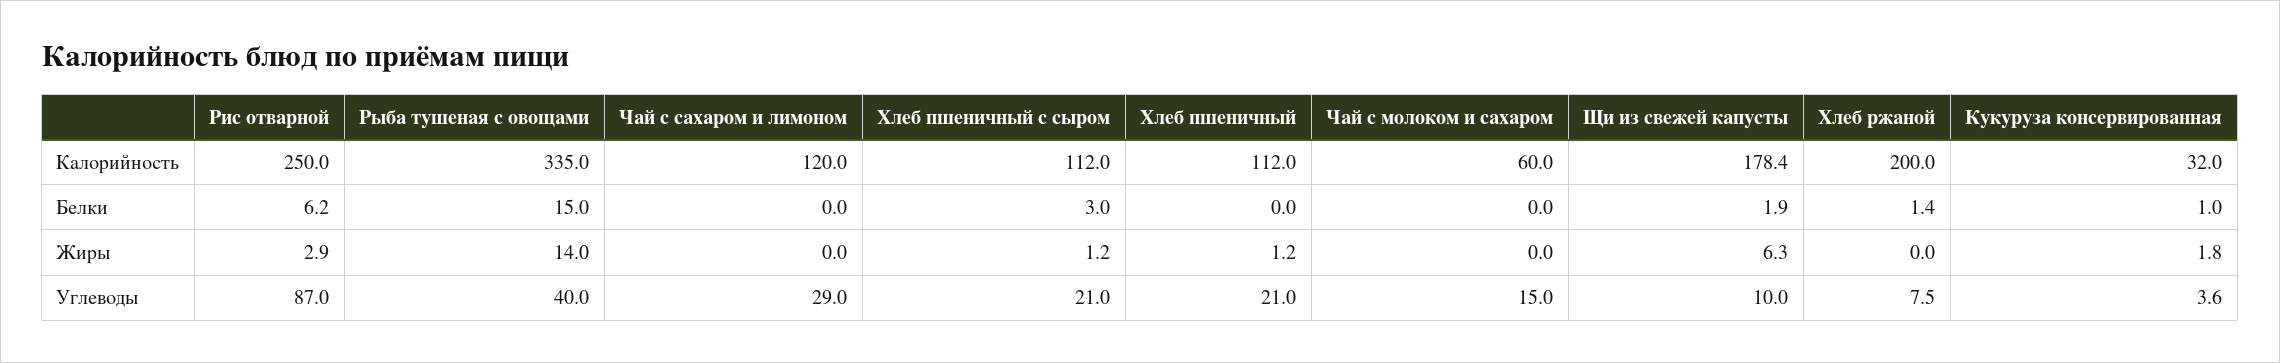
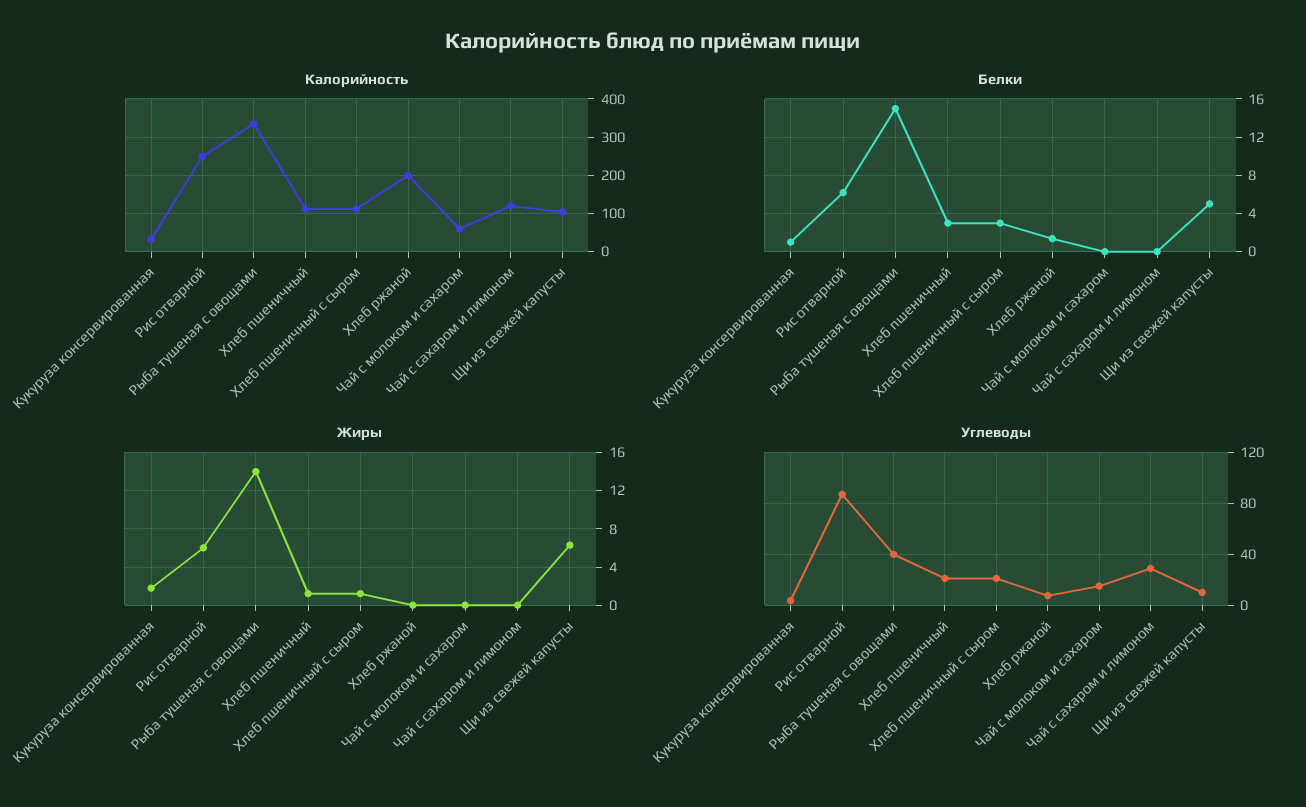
  {
    "Калорийность": {
      "Рис отварной": 250,
      "Рыба тушеная с овощами": 335,
      "Чай с сахаром и лимоном": 120,
      "Хлеб пшеничный с сыром": 112,
      "Хлеб пшеничный": 112,
      "Чай с молоком и сахаром": 60,
-     "Щи из свежей капусты": 178.4,
+     "Щи из свежей капусты": 100,
      "Хлеб ржаной": 200,
      "Кукуруза консервированная": 32
    },
    "Белки": {
      "Рис отварной": 6.2,
      "Рыба тушеная с овощами": 15,
      "Чай с сахаром и лимоном": 0,
      "Хлеб пшеничный с сыром": 3,
-     "Хлеб пшеничный": 0,
+     "Хлеб пшеничный": 3,
      "Чай с молоком и сахаром": 0,
-     "Щи из свежей капусты": 1.9,
+     "Щи из свежей капусты": 5,
      "Хлеб ржаной": 1.4,
      "Кукуруза консервированная": 1
    },
    "Жиры": {
-     "Рис отварной": 2.9,
+     "Рис отварной": 6,
      "Рыба тушеная с овощами": 14,
      "Чай с сахаром и лимоном": 0,
      "Хлеб пшеничный с сыром": 1.2,
      "Хлеб пшеничный": 1.2,
      "Чай с молоком и сахаром": 0,
      "Щи из свежей капусты": 6.3,
      "Хлеб ржаной": 0,
      "Кукуруза консервированная": 1.8
    },
    "Углеводы": {
      "Рис отварной": 87,
      "Рыба тушеная с овощами": 40,
      "Чай с сахаром и лимоном": 29,
      "Хлеб пшеничный с сыром": 21,
      "Хлеб пшеничный": 21,
      "Чай с молоком и сахаром": 15,
      "Щи из свежей капусты": 10,
      "Хлеб ржаной": 7.5,
      "Кукуруза консервированная": 3.6
    }
  }

